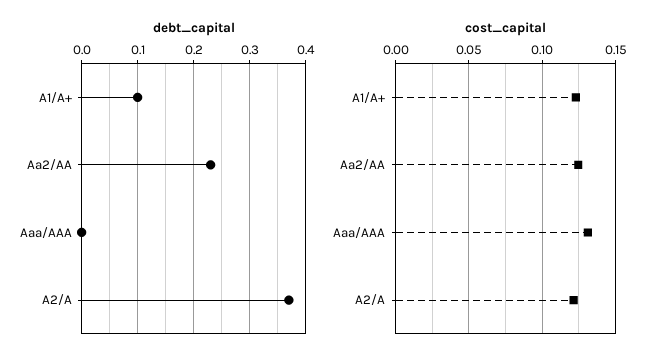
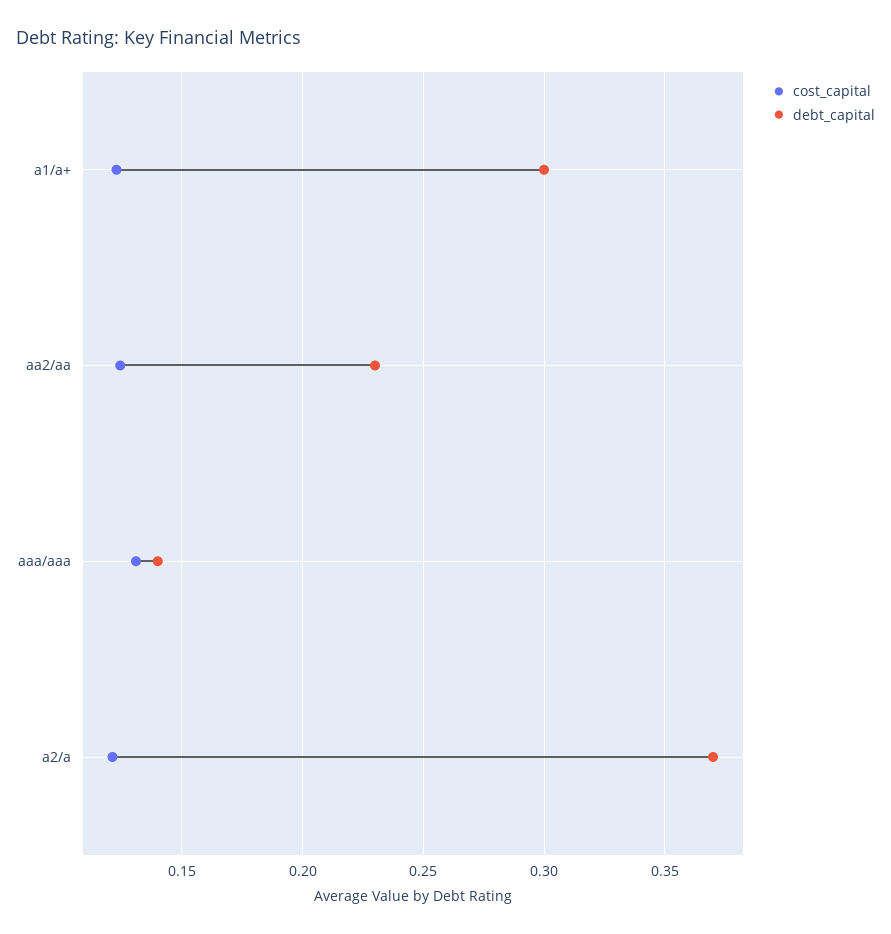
  {
    "debt_capital": {
-     "A1/A+": 0.1,
+     "A1/A+": 0.3,
      "Aa2/AA": 0.23,
-     "Aaa/AAA": 0,
+     "Aaa/AAA": 0.14,
      "A2/A": 0.37
    },
    "cost_capital": {
      "A1/A+": 0.125,
      "Aa2/AA": 0.125,
      "Aaa/AAA": 0.13,
      "A2/A": 0.12
    }
  }

